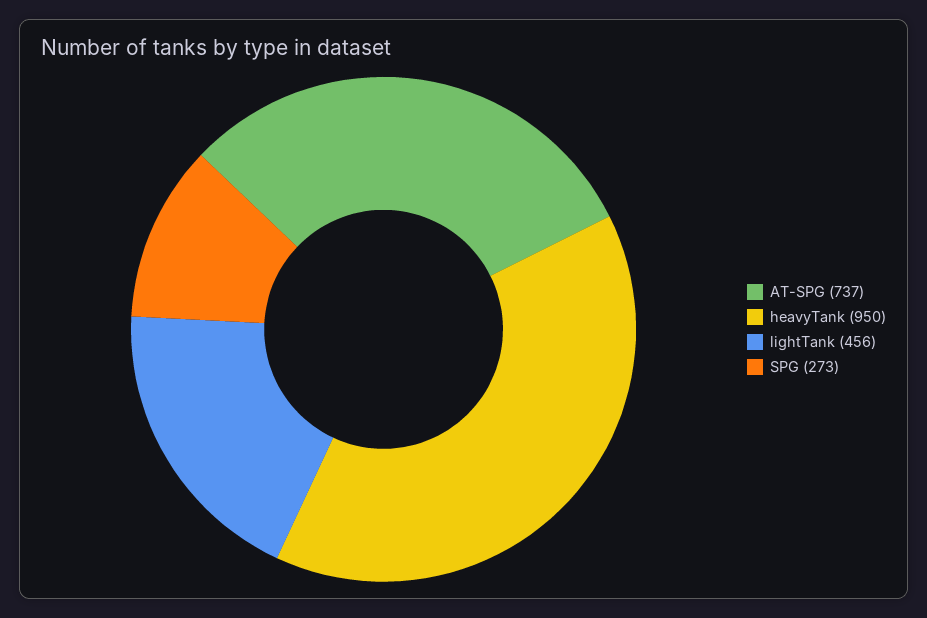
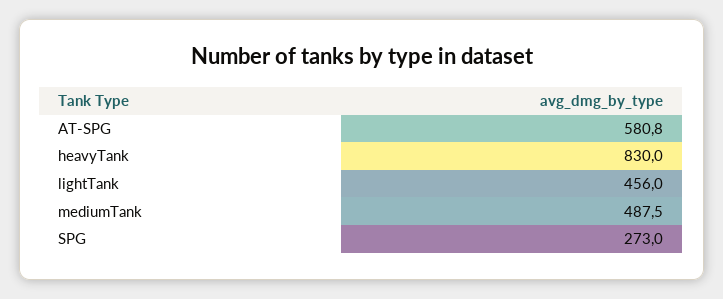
  {
-   "AT-SPG": 737,
+   "AT-SPG": 580.8,
-   "heavyTank": 950,
+   "heavyTank": 830,
    "lightTank": 456,
-   "SPG": 273
+   "SPG": 273,
+   "mediumTank": 487.5
  }

